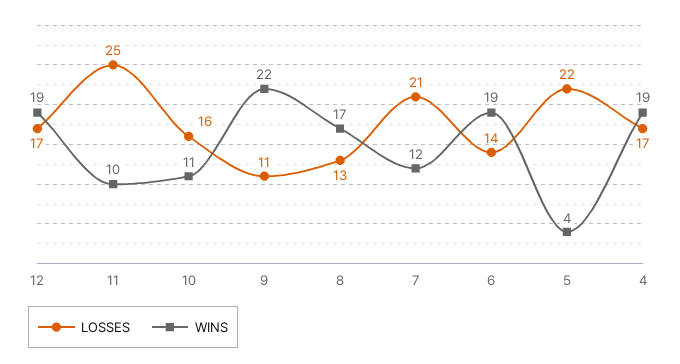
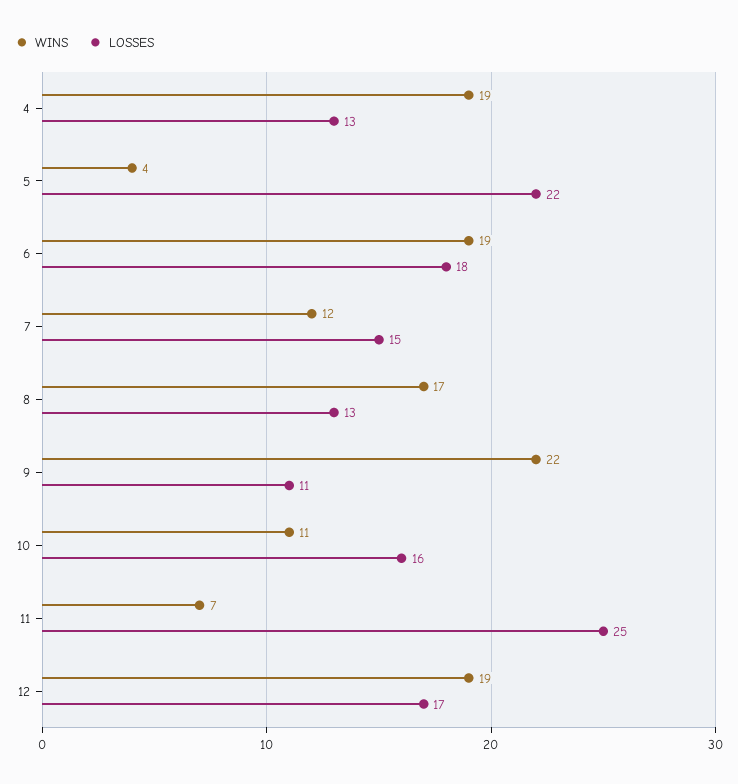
  {
    "LOSSES": {
      "12": 17,
      "11": 25,
      "10": 16,
      "9": 11,
      "8": 13,
-     "7": 21,
+     "7": 15,
-     "6": 14,
+     "6": 18,
      "5": 22,
-     "4": 17
+     "4": 13
    },
    "WINS": {
      "12": 19,
-     "11": 10,
+     "11": 7,
      "10": 11,
      "9": 22,
      "8": 17,
      "7": 12,
      "6": 19,
      "5": 4,
      "4": 19
    }
  }

